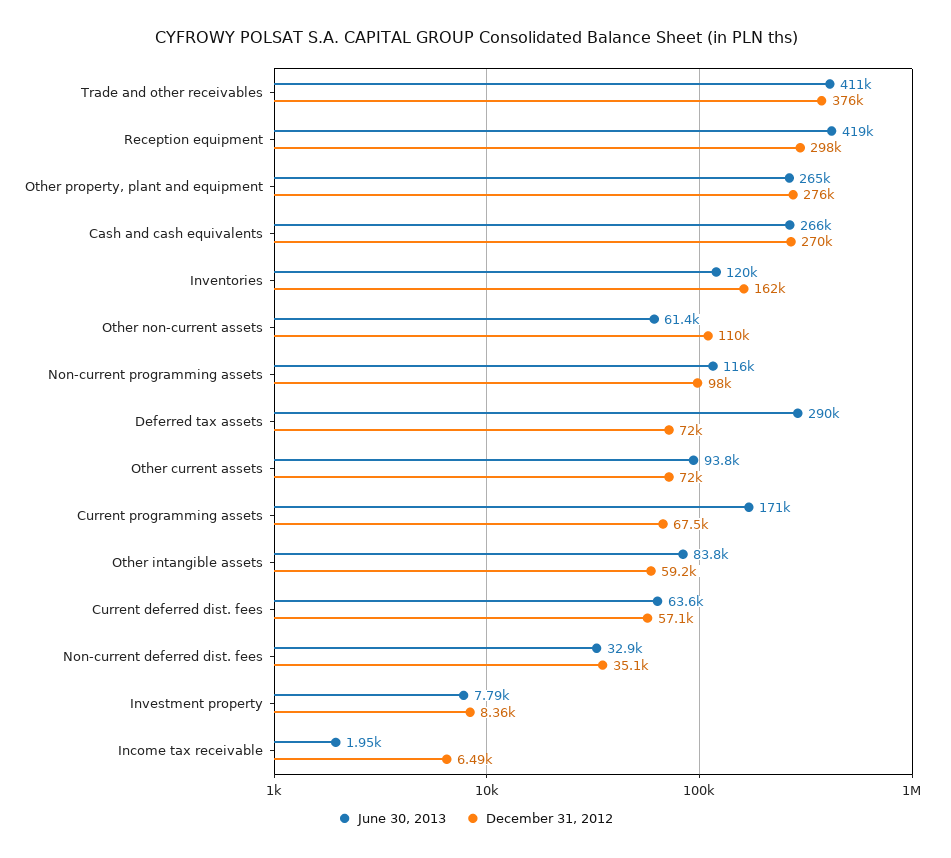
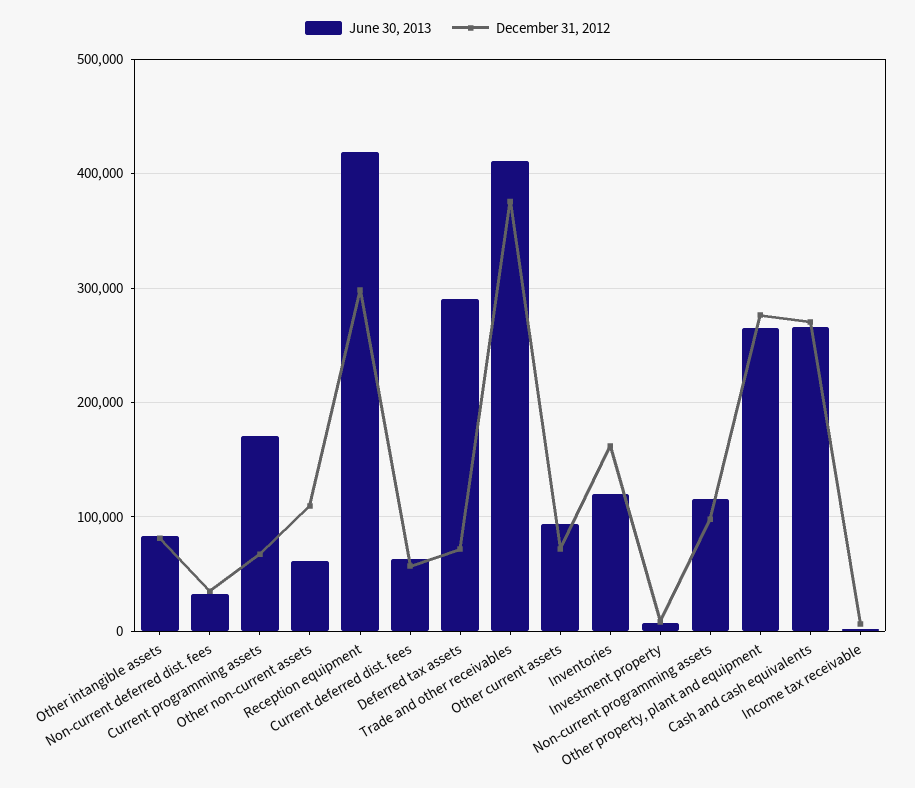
  {
    "June 30, 2013": {
      "Trade and other receivables": 411000,
      "Reception equipment": 419000,
      "Other property, plant and equipment": 265000,
      "Cash and cash equivalents": 266000,
      "Inventories": 120000,
      "Other non-current assets": 61400,
      "Non-current programming assets": 116000,
      "Deferred tax assets": 290000,
      "Other current assets": 93800,
      "Current programming assets": 171000,
      "Other intangible assets": 83800,
      "Current deferred dist. fees": 63600,
      "Non-current deferred dist. fees": 32900,
      "Investment property": 7790,
      "Income tax receivable": 1950
    },
    "December 31, 2012": {
      "Trade and other receivables": 376000,
      "Reception equipment": 298000,
      "Other property, plant and equipment": 276000,
      "Cash and cash equivalents": 270000,
      "Inventories": 162000,
      "Other non-current assets": 110000,
      "Non-current programming assets": 98000,
      "Deferred tax assets": 72000,
      "Other current assets": 72000,
      "Current programming assets": 67500,
-     "Other intangible assets": 59200,
+     "Other intangible assets": 80000,
      "Current deferred dist. fees": 57100,
      "Non-current deferred dist. fees": 35100,
      "Investment property": 8360,
      "Income tax receivable": 6490
    }
  }

